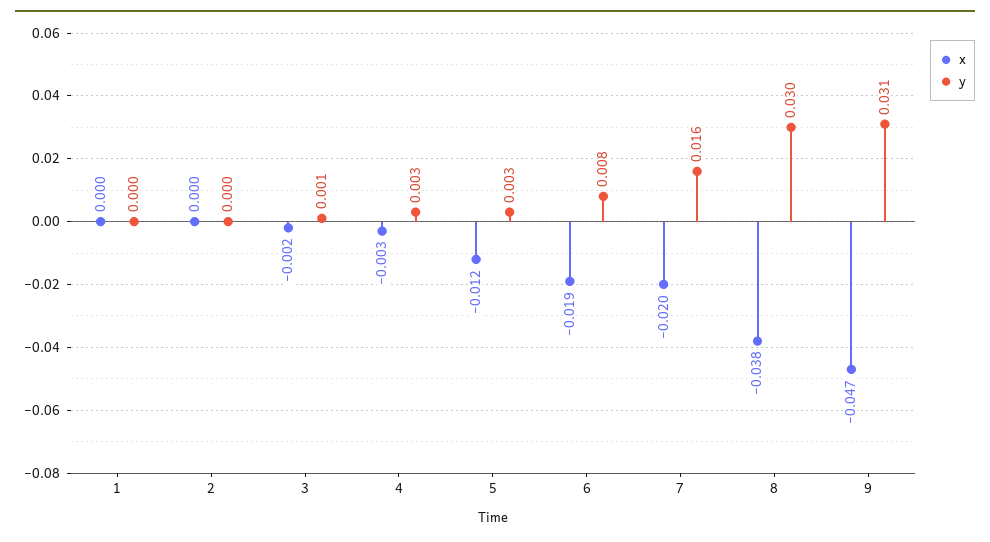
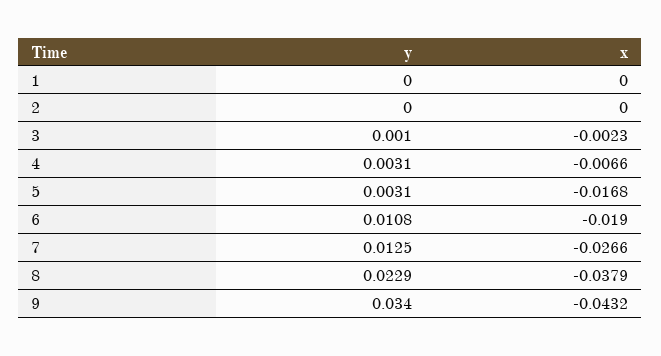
  {
    "x": {
      "1": 0,
      "2": 0,
      "3": -0.0023,
-     "4": -0.003,
+     "4": -0.0066,
-     "5": -0.012,
+     "5": -0.0168,
      "6": -0.019,
-     "7": -0.02,
+     "7": -0.0266,
      "8": -0.0379,
-     "9": -0.047
+     "9": -0.0432
    },
    "y": {
      "1": 0,
      "2": 0,
      "3": 0.001,
      "4": 0.0031,
      "5": 0.0031,
-     "6": 0.008,
+     "6": 0.0108,
-     "7": 0.016,
+     "7": 0.0125,
-     "8": 0.03,
+     "8": 0.0229,
-     "9": 0.031
+     "9": 0.034
    }
  }

